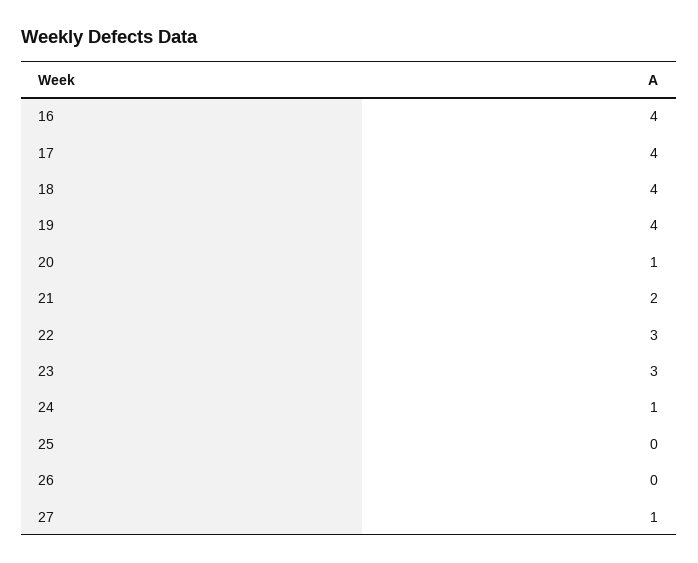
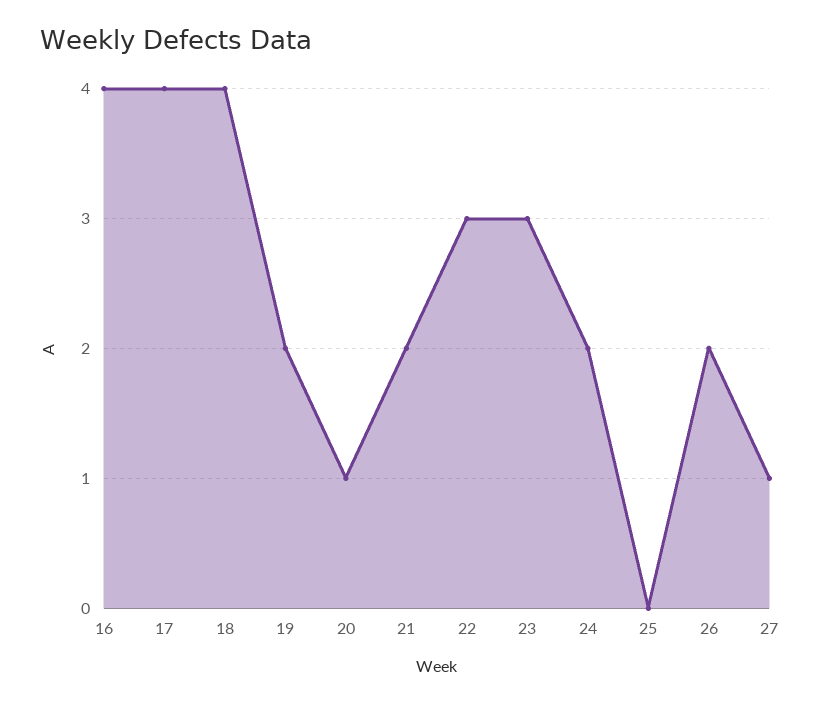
  {
    "16": 4,
    "17": 4,
    "18": 4,
-   "19": 4,
+   "19": 2,
    "20": 1,
    "21": 2,
    "22": 3,
    "23": 3,
-   "24": 1,
+   "24": 2,
    "25": 0,
-   "26": 0,
+   "26": 2,
    "27": 1
  }

